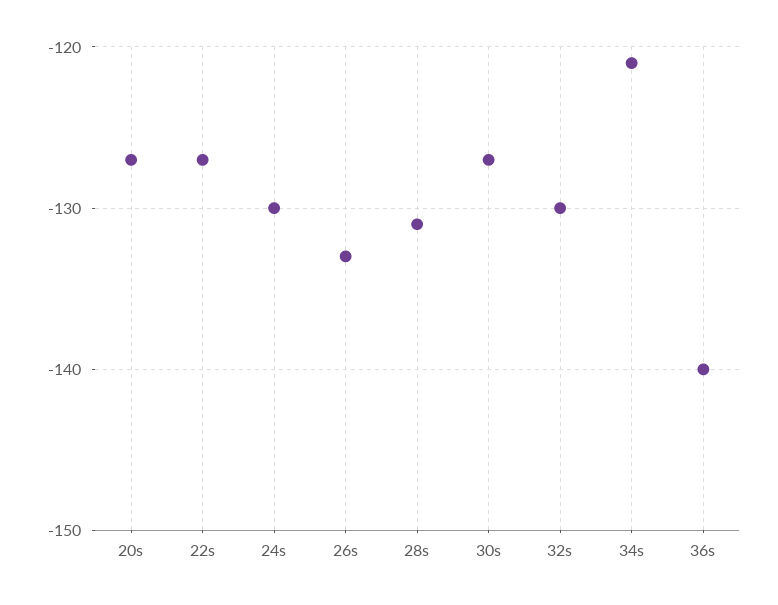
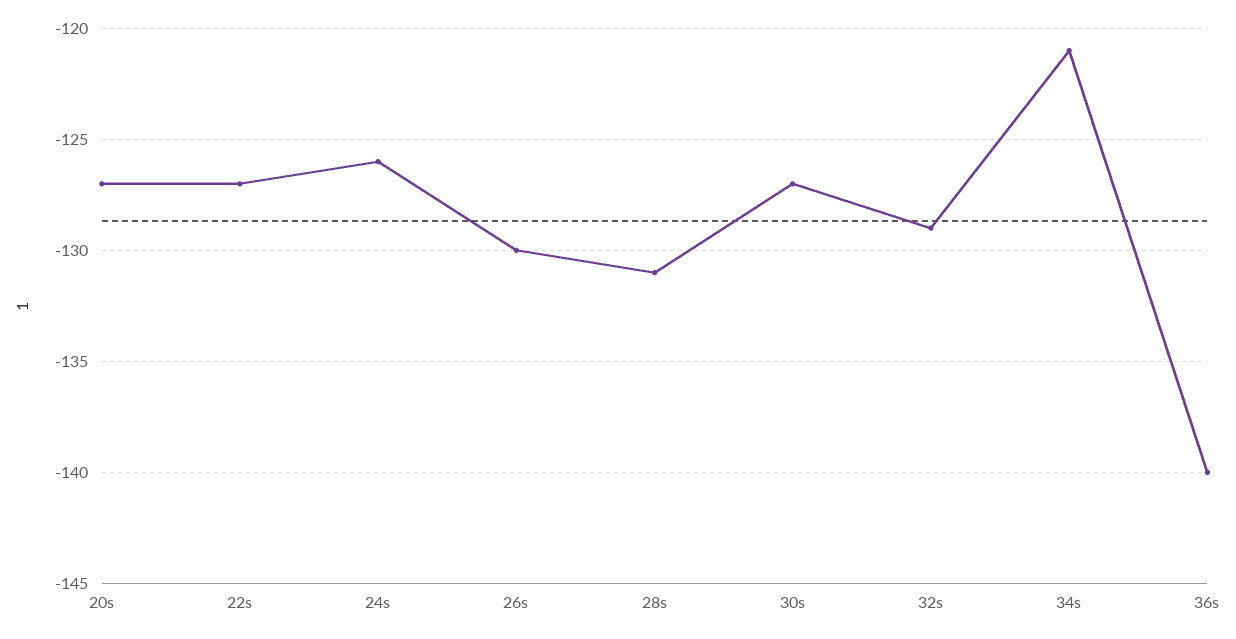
  {
    "20s": -127,
    "22s": -127,
-   "24s": -130,
+   "24s": -126,
-   "26s": -133,
+   "26s": -130,
    "28s": -131,
    "30s": -127,
-   "32s": -130,
+   "32s": -129,
    "34s": -121,
    "36s": -140
  }

